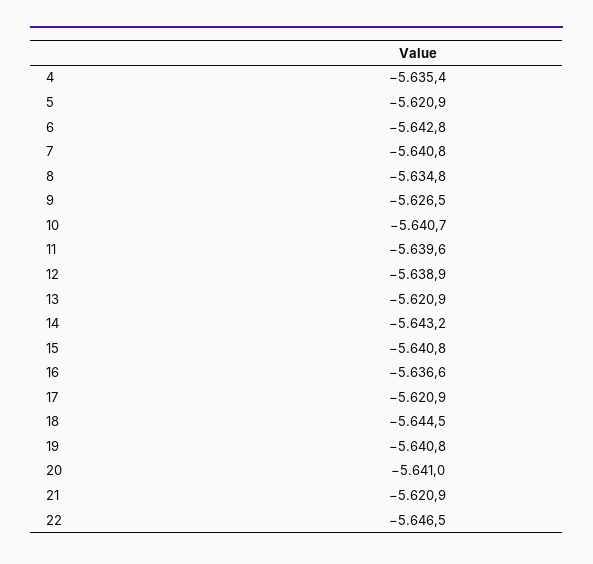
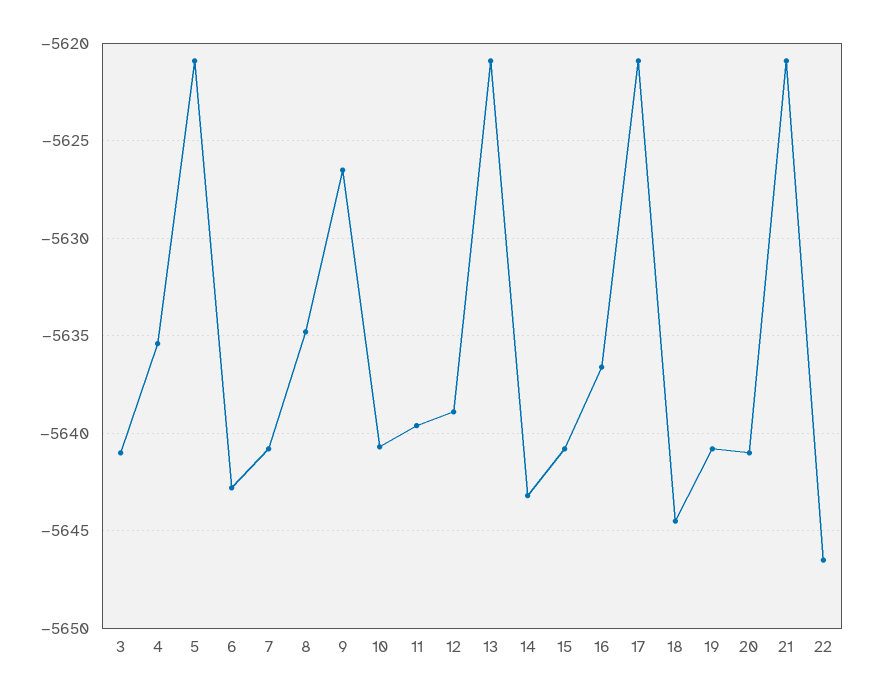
  {
    "4": -5635.4,
    "5": -5620.9,
    "6": -5642.8,
    "7": -5640.8,
    "8": -5634.8,
    "9": -5626.5,
    "10": -5640.7,
    "11": -5639.6,
    "12": -5638.9,
    "13": -5620.9,
    "14": -5643.2,
    "15": -5640.8,
    "16": -5636.6,
    "17": -5620.9,
    "18": -5644.5,
    "19": -5640.8,
    "20": -5641,
    "21": -5620.9,
-   "22": -5646.5
+   "22": -5646.5,
+   "3": -5641
  }

